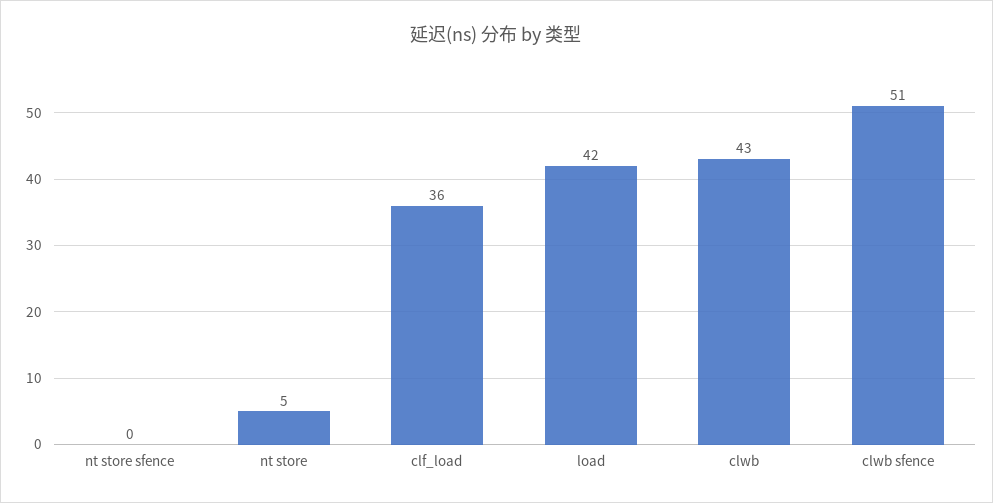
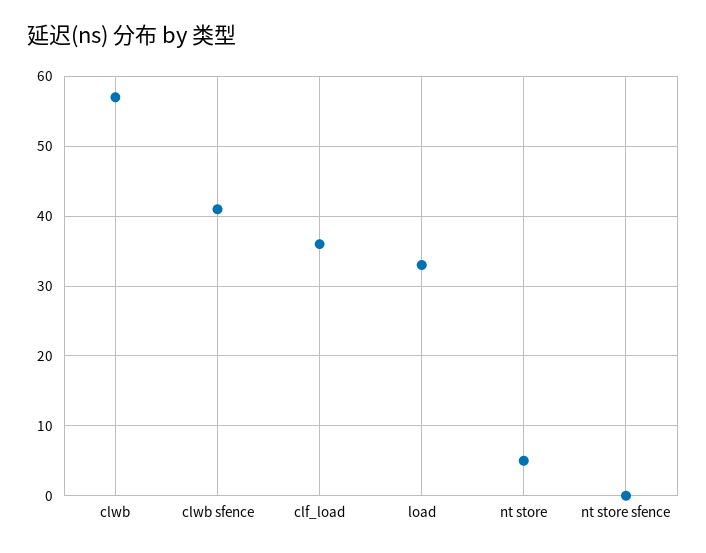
  {
    "nt store sfence": 0,
    "nt store": 5,
    "clf_load": 36,
-   "load": 42,
+   "load": 33,
-   "clwb": 43,
+   "clwb": 57,
-   "clwb sfence": 51
+   "clwb sfence": 41
  }

